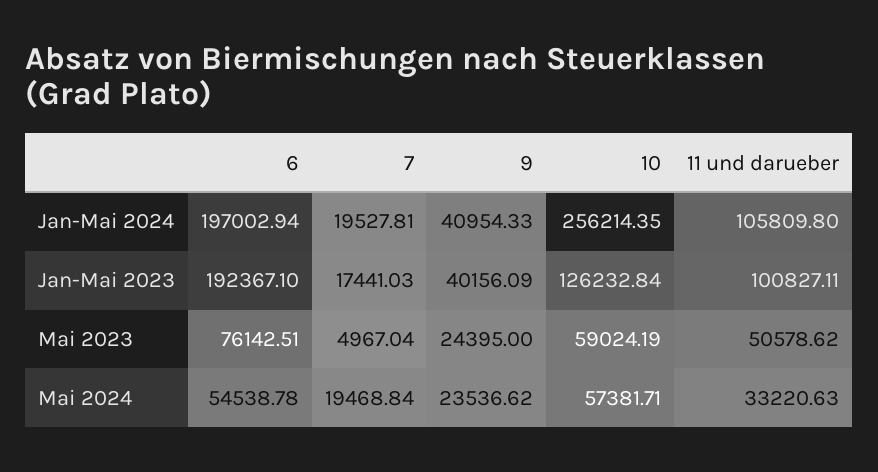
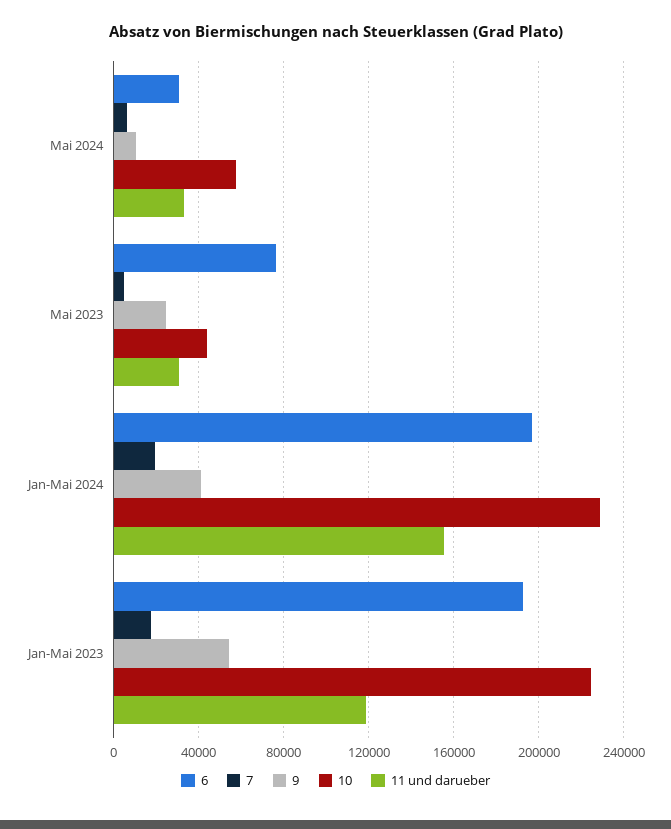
  {
    "6": {
      "Jan-Mai 2024": 197002.94,
      "Jan-Mai 2023": 192367.1,
      "Mai 2023": 76142.51,
-     "Mai 2024": 54538.78
+     "Mai 2024": 30000
    },
    "7": {
      "Jan-Mai 2024": 19527.81,
      "Jan-Mai 2023": 17441.03,
      "Mai 2023": 4967.04,
-     "Mai 2024": 19468.84
+     "Mai 2024": 5000
    },
    "9": {
      "Jan-Mai 2024": 40954.33,
-     "Jan-Mai 2023": 40156.09,
+     "Jan-Mai 2023": 55000,
      "Mai 2023": 24395,
-     "Mai 2024": 23536.62
+     "Mai 2024": 10000
    },
    "10": {
-     "Jan-Mai 2024": 256214.35,
+     "Jan-Mai 2024": 230000,
-     "Jan-Mai 2023": 126232.84,
+     "Jan-Mai 2023": 225000,
-     "Mai 2023": 59024.19,
+     "Mai 2023": 45000,
      "Mai 2024": 57381.71
    },
    "11 und darueber": {
-     "Jan-Mai 2024": 105809.8,
+     "Jan-Mai 2024": 155000,
-     "Jan-Mai 2023": 100827.11,
+     "Jan-Mai 2023": 120000,
-     "Mai 2023": 50578.62,
+     "Mai 2023": 30000,
      "Mai 2024": 33220.63
    }
  }

